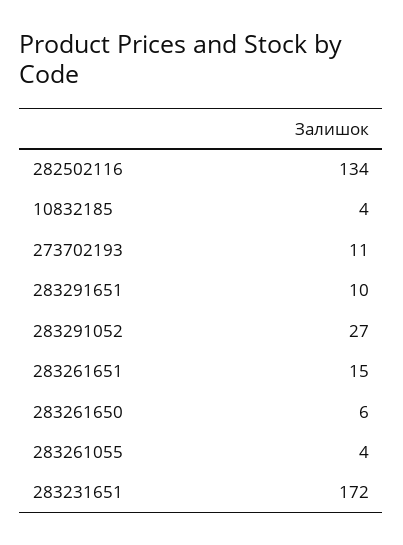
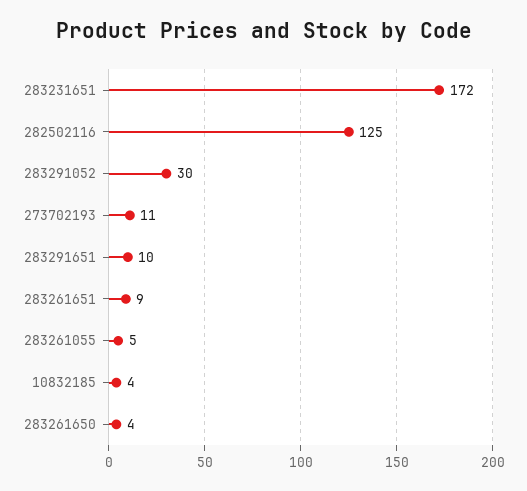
  {
-   "282502116": 134,
+   "282502116": 125,
    "10832185": 4,
    "273702193": 11,
    "283291651": 10,
-   "283291052": 27,
+   "283291052": 30,
-   "283261651": 15,
+   "283261651": 9,
-   "283261650": 6,
+   "283261650": 4,
-   "283261055": 4,
+   "283261055": 5,
    "283231651": 172
  }

